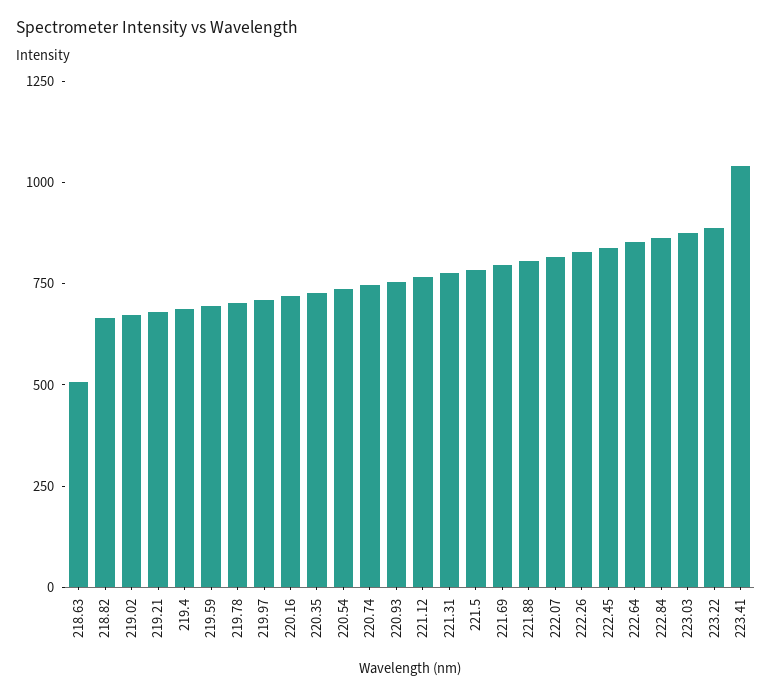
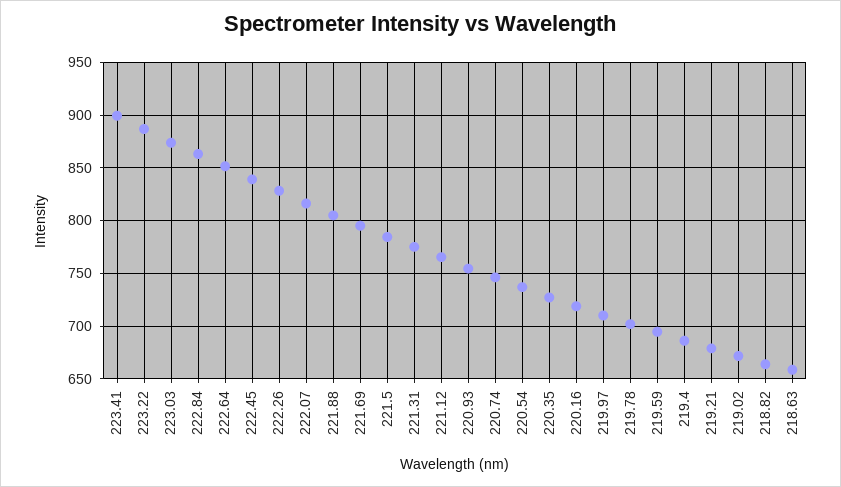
  {
-   "218.63": 500,
+   "218.63": 660,
    "218.82": 660,
    "219.02": 670,
    "219.21": 680,
    "219.4": 690,
    "219.59": 690,
    "219.78": 700,
    "219.97": 710,
    "220.16": 720,
    "220.35": 730,
    "220.54": 740,
    "220.74": 750,
    "220.93": 750,
    "221.12": 770,
    "221.31": 780,
    "221.5": 780,
    "221.69": 800,
    "221.88": 810,
    "222.07": 820,
    "222.26": 830,
    "222.45": 840,
    "222.64": 850,
    "222.84": 860,
    "223.03": 870,
    "223.22": 890,
-   "223.41": 1050
+   "223.41": 900
  }

